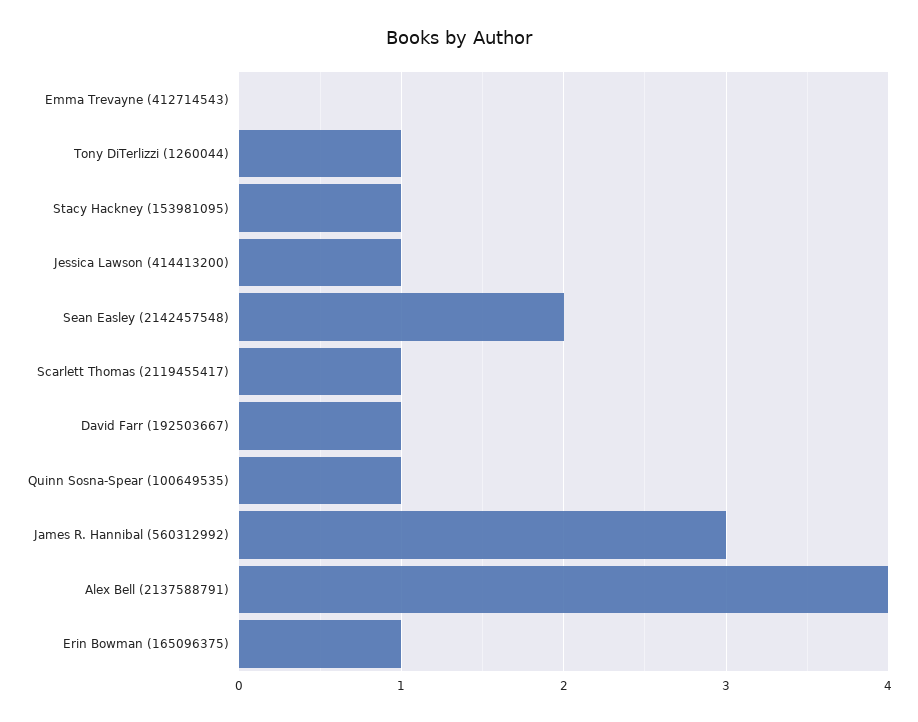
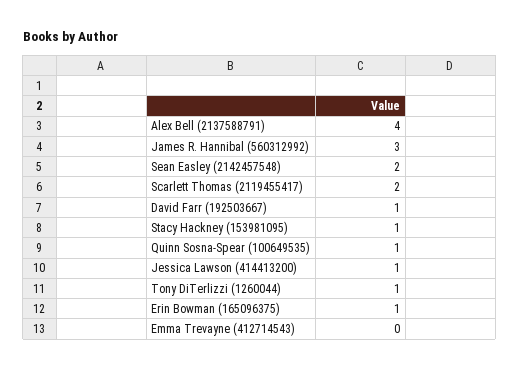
  {
    "Emma Trevayne (412714543)": 0,
    "Tony DiTerlizzi (1260044)": 1,
    "Stacy Hackney (153981095)": 1,
    "Jessica Lawson (414413200)": 1,
    "Sean Easley (2142457548)": 2,
-   "Scarlett Thomas (2119455417)": 1,
+   "Scarlett Thomas (2119455417)": 2,
    "David Farr (192503667)": 1,
    "Quinn Sosna-Spear (100649535)": 1,
    "James R. Hannibal (560312992)": 3,
    "Alex Bell (2137588791)": 4,
    "Erin Bowman (165096375)": 1
  }

